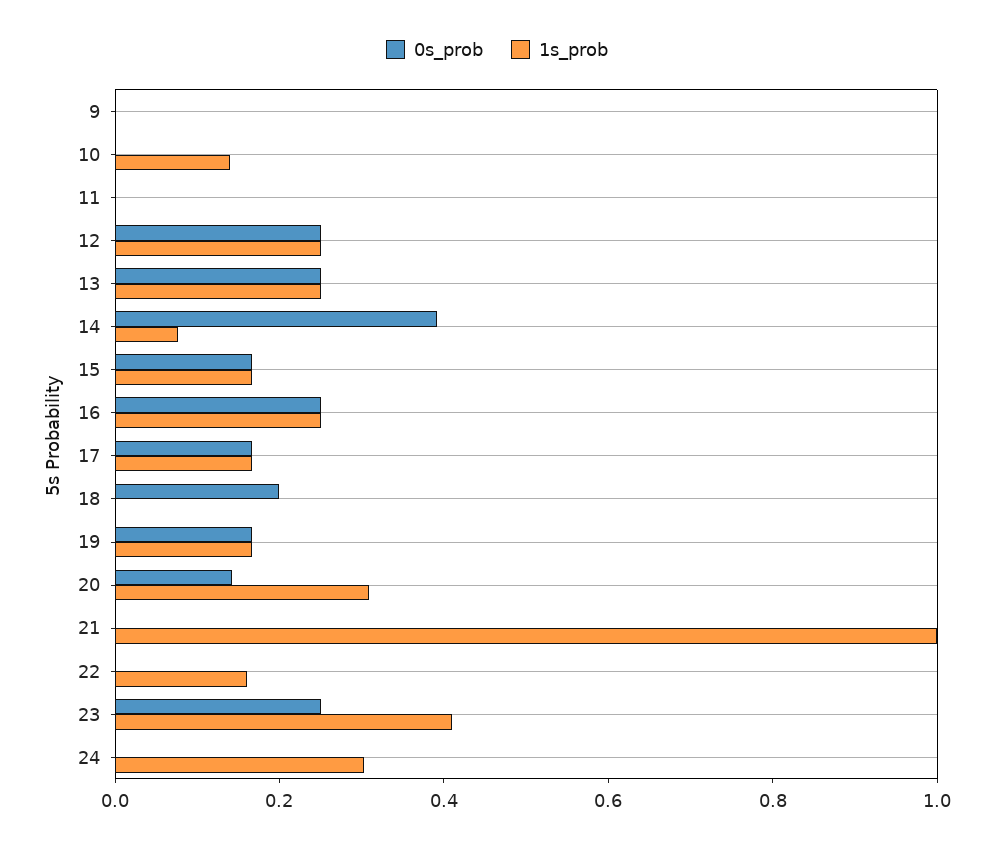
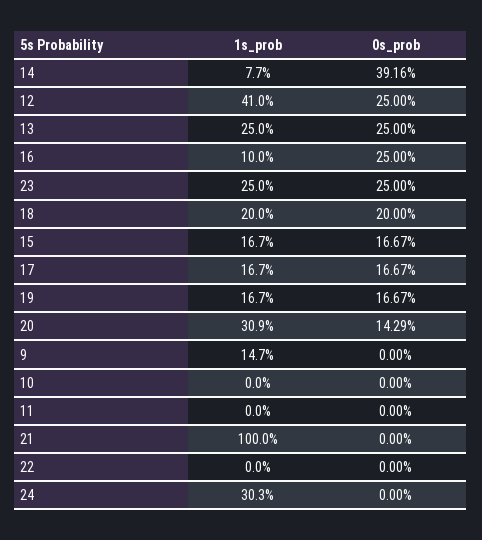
  {
    "0s_prob": {
      "9": 0,
      "10": 0,
      "11": 0,
      "12": 0.25,
      "13": 0.25,
      "14": 0.3916,
      "15": 0.1667,
      "16": 0.25,
      "17": 0.1667,
      "18": 0.2,
      "19": 0.1667,
      "20": 0.1429,
      "21": 0,
      "22": 0,
      "23": 0.25,
      "24": 0
    },
    "1s_prob": {
-     "9": 0,
+     "9": 0.147,
-     "10": 0.15,
+     "10": 0,
      "11": 0,
-     "12": 0.25,
+     "12": 0.41,
      "13": 0.25,
      "14": 0.077,
      "15": 0.167,
-     "16": 0.25,
+     "16": 0.1,
      "17": 0.167,
-     "18": 0,
+     "18": 0.2,
      "19": 0.167,
      "20": 0.309,
      "21": 1,
-     "22": 0.15,
+     "22": 0,
-     "23": 0.4,
+     "23": 0.25,
      "24": 0.303
    }
  }

